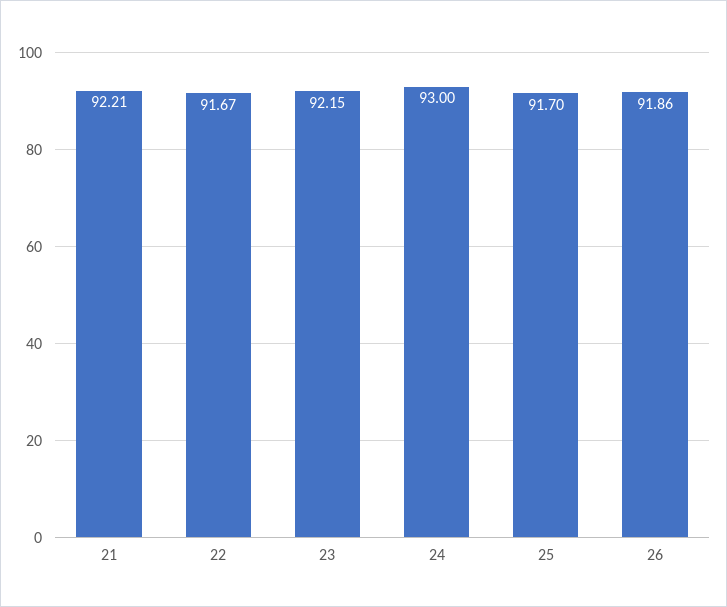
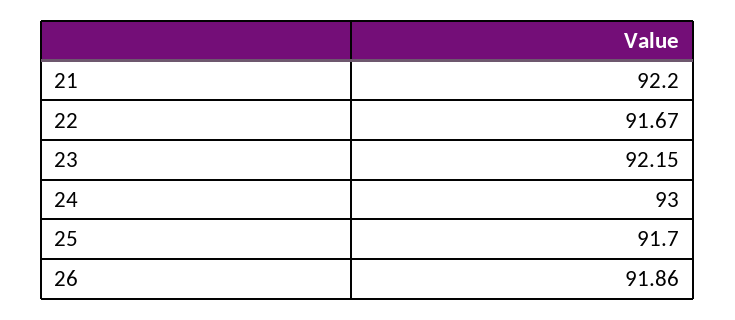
  {
-   "21": 92.21,
+   "21": 92.2,
    "22": 91.67,
    "23": 92.15,
    "24": 93,
    "25": 91.7,
    "26": 91.86
  }

